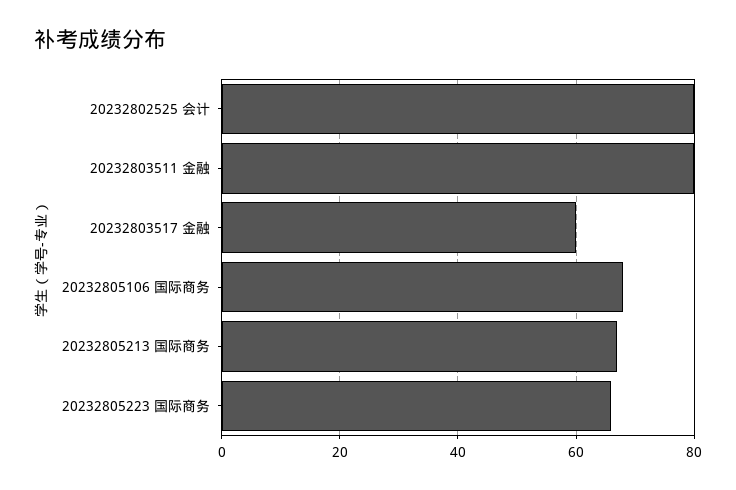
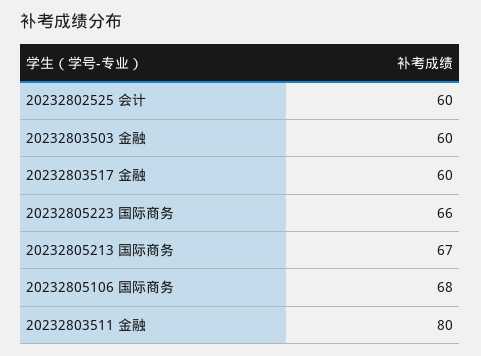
  {
-   "20232802525 会计": 80,
+   "20232802525 会计": 60,
    "20232803511 金融": 80,
    "20232803517 金融": 60,
    "20232805106 国际商务": 68,
    "20232805213 国际商务": 67,
-   "20232805223 国际商务": 66
+   "20232805223 国际商务": 66,
+   "20232803503 金融": 60
  }

